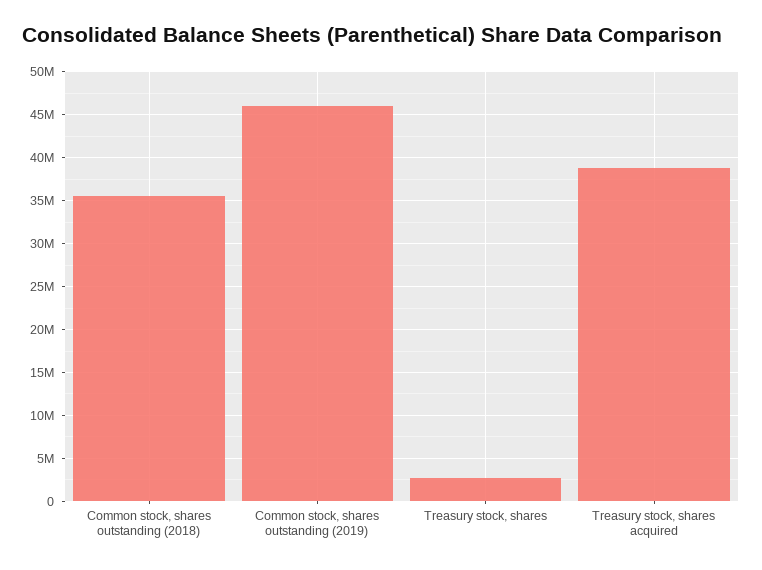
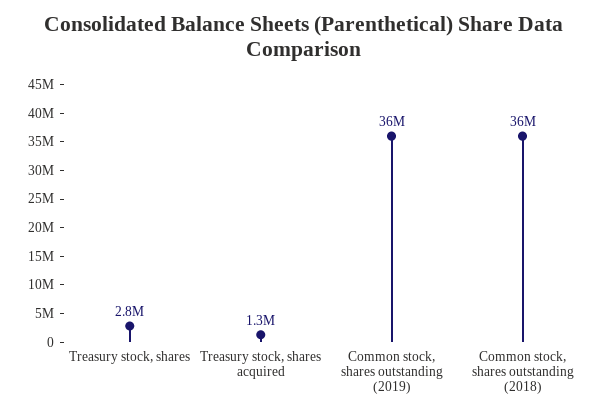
  {
    "Common stock, shares outstanding (2018)": 36000000,
-   "Common stock, shares outstanding (2019)": 46000000,
+   "Common stock, shares outstanding (2019)": 36000000,
    "Treasury stock, shares": 2800000,
-   "Treasury stock, shares acquired": 39000000
+   "Treasury stock, shares acquired": 1300000
  }

